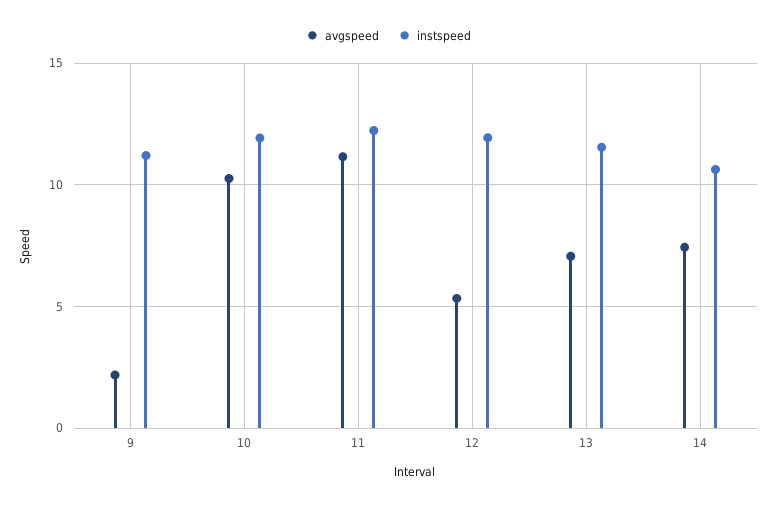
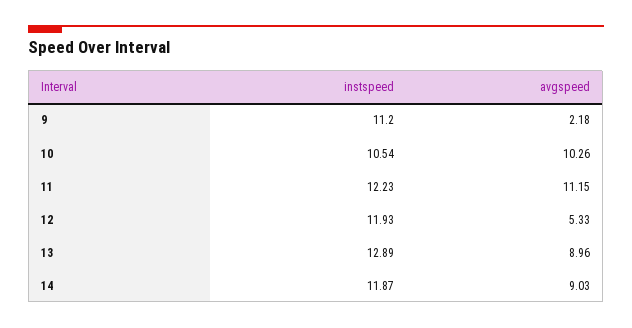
  {
    "avgspeed": {
      "9": 2.18,
      "10": 10.26,
      "11": 11.15,
      "12": 5.33,
-     "13": 7,
+     "13": 8.96,
-     "14": 7.5
+     "14": 9.03
    },
    "instspeed": {
      "9": 11.2,
-     "10": 12,
+     "10": 10.54,
      "11": 12.23,
      "12": 11.93,
-     "13": 11.5,
+     "13": 12.89,
-     "14": 10.5
+     "14": 11.87
    }
  }

